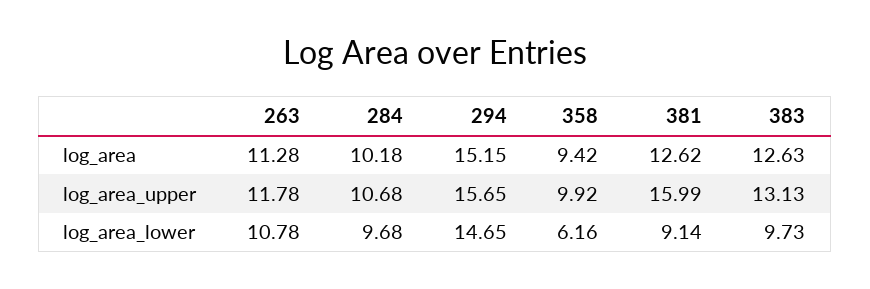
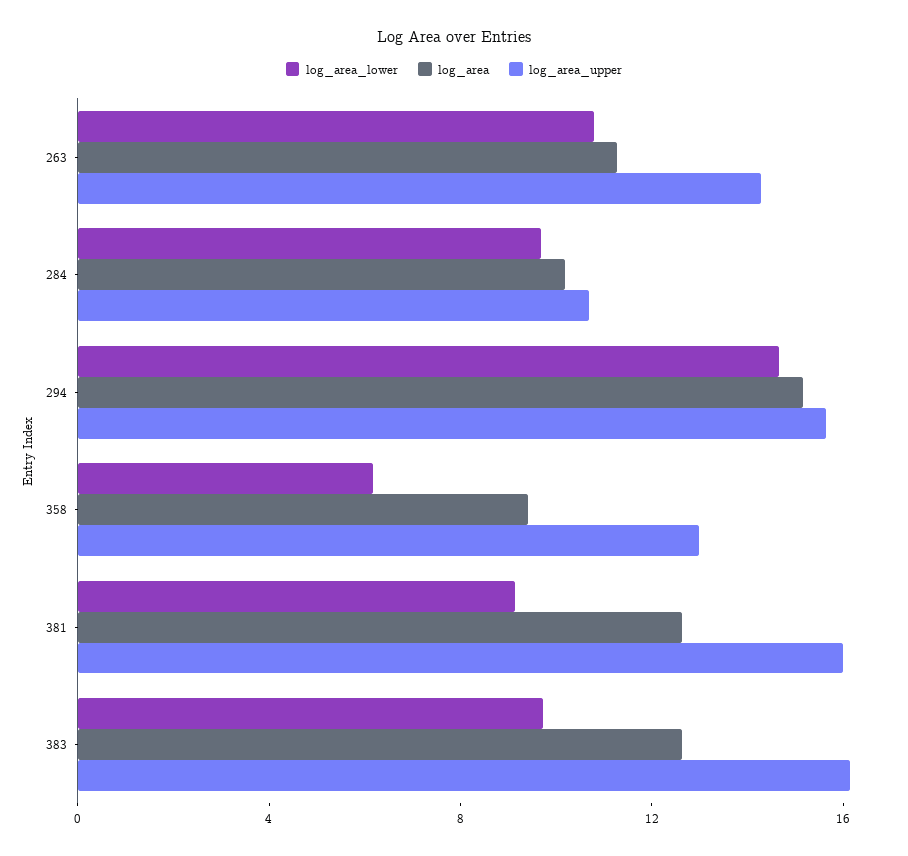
  {
    "log_area": {
      "263": 11.28,
      "284": 10.18,
      "294": 15.15,
      "358": 9.42,
      "381": 12.62,
      "383": 12.63
    },
    "log_area_upper": {
-     "263": 11.78,
+     "263": 14,
      "284": 10.68,
      "294": 15.65,
-     "358": 9.92,
+     "358": 13,
      "381": 15.99,
-     "383": 13.13
+     "383": 16
    },
    "log_area_lower": {
      "263": 10.78,
      "284": 9.68,
      "294": 14.65,
      "358": 6.16,
      "381": 9.14,
      "383": 9.73
    }
  }

